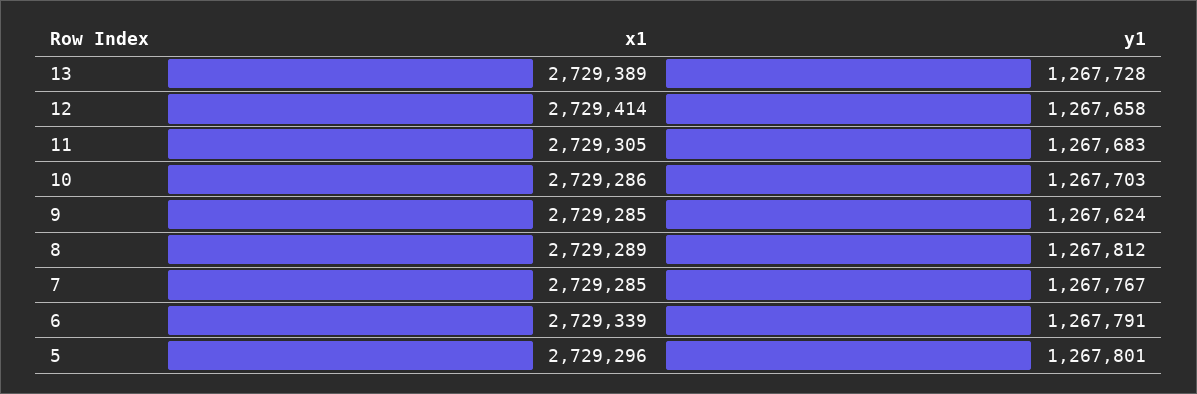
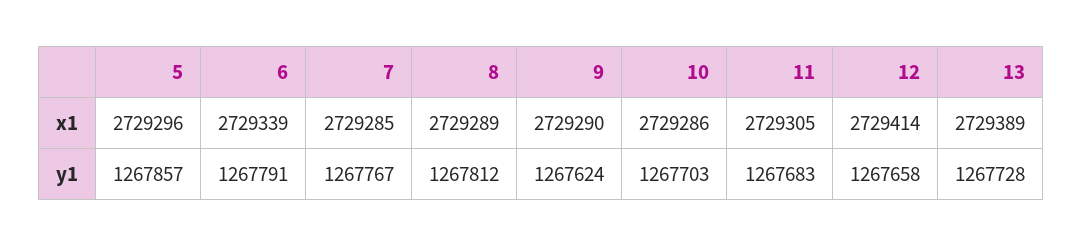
  {
    "x1": {
      "13": 2729389,
      "12": 2729414,
      "11": 2729305,
      "10": 2729286,
-     "9": 2729285,
+     "9": 2729290,
      "8": 2729289,
      "7": 2729285,
      "6": 2729339,
      "5": 2729296
    },
    "y1": {
      "13": 1267728,
      "12": 1267658,
      "11": 1267683,
      "10": 1267703,
      "9": 1267624,
      "8": 1267812,
      "7": 1267767,
      "6": 1267791,
-     "5": 1267801
+     "5": 1267857
    }
  }

